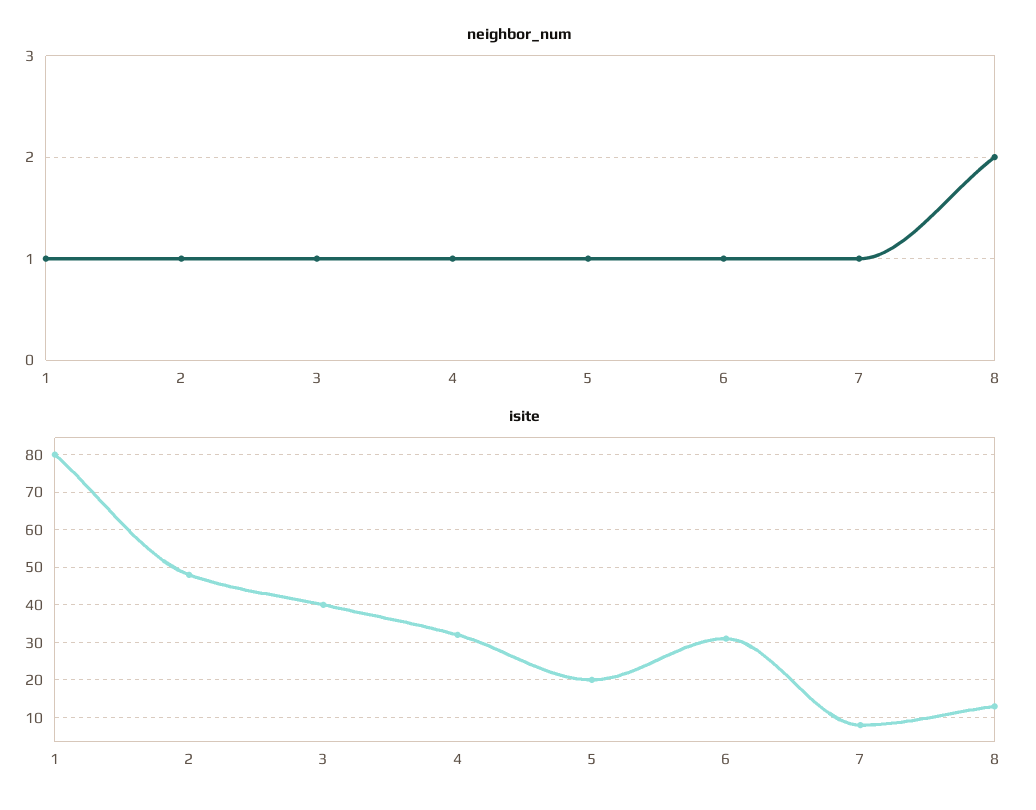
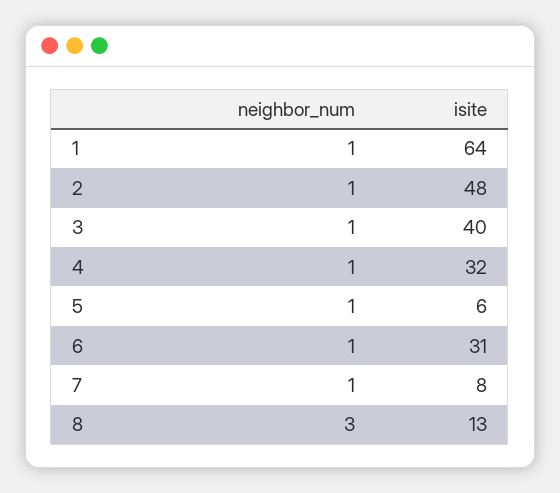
  {
    "neighbor_num": {
      "1": 1,
      "2": 1,
      "3": 1,
      "4": 1,
      "5": 1,
      "6": 1,
      "7": 1,
-     "8": 2
+     "8": 3
    },
    "isite": {
-     "1": 80,
+     "1": 64,
      "2": 48,
      "3": 40,
      "4": 32,
-     "5": 20,
+     "5": 6,
      "6": 31,
      "7": 8,
      "8": 13
    }
  }

